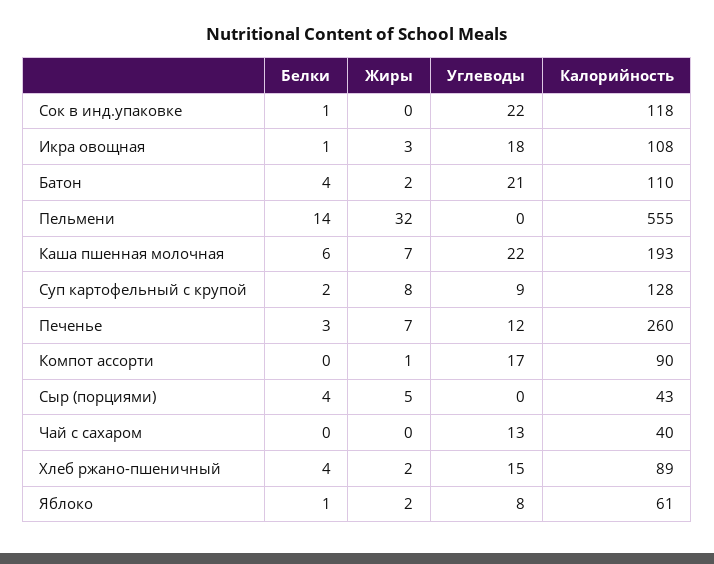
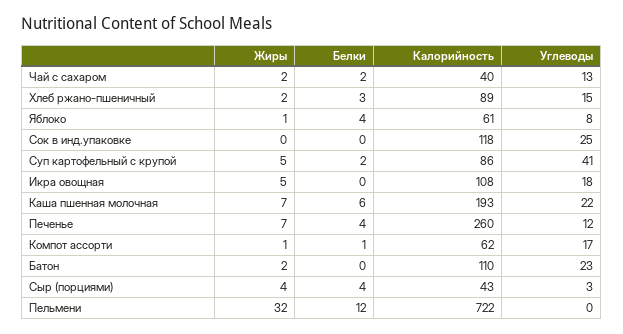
  {
    "Белки": {
-     "Сок в инд.упаковке": 1,
+     "Сок в инд.упаковке": 0,
-     "Икра овощная": 1,
+     "Икра овощная": 0,
-     "Батон": 4,
+     "Батон": 0,
-     "Пельмени": 14,
+     "Пельмени": 12,
      "Каша пшенная молочная": 6,
      "Суп картофельный с крупой": 2,
-     "Печенье": 3,
+     "Печенье": 4,
-     "Компот ассорти": 0,
+     "Компот ассорти": 1,
      "Сыр (порциями)": 4,
-     "Чай с сахаром": 0,
+     "Чай с сахаром": 2,
-     "Хлеб ржано-пшеничный": 4,
+     "Хлеб ржано-пшеничный": 3,
-     "Яблоко": 1
+     "Яблоко": 4
    },
    "Жиры": {
      "Сок в инд.упаковке": 0,
-     "Икра овощная": 3,
+     "Икра овощная": 5,
      "Батон": 2,
      "Пельмени": 32,
      "Каша пшенная молочная": 7,
-     "Суп картофельный с крупой": 8,
+     "Суп картофельный с крупой": 5,
      "Печенье": 7,
      "Компот ассорти": 1,
-     "Сыр (порциями)": 5,
+     "Сыр (порциями)": 4,
-     "Чай с сахаром": 0,
+     "Чай с сахаром": 2,
      "Хлеб ржано-пшеничный": 2,
-     "Яблоко": 2
+     "Яблоко": 1
    },
    "Углеводы": {
-     "Сок в инд.упаковке": 22,
+     "Сок в инд.упаковке": 25,
      "Икра овощная": 18,
-     "Батон": 21,
+     "Батон": 23,
      "Пельмени": 0,
      "Каша пшенная молочная": 22,
-     "Суп картофельный с крупой": 9,
+     "Суп картофельный с крупой": 41,
      "Печенье": 12,
      "Компот ассорти": 17,
-     "Сыр (порциями)": 0,
+     "Сыр (порциями)": 3,
      "Чай с сахаром": 13,
      "Хлеб ржано-пшеничный": 15,
      "Яблоко": 8
    },
    "Калорийность": {
      "Сок в инд.упаковке": 118,
      "Икра овощная": 108,
      "Батон": 110,
-     "Пельмени": 555,
+     "Пельмени": 722,
      "Каша пшенная молочная": 193,
-     "Суп картофельный с крупой": 128,
+     "Суп картофельный с крупой": 86,
      "Печенье": 260,
-     "Компот ассорти": 90,
+     "Компот ассорти": 62,
      "Сыр (порциями)": 43,
      "Чай с сахаром": 40,
      "Хлеб ржано-пшеничный": 89,
      "Яблоко": 61
    }
  }

